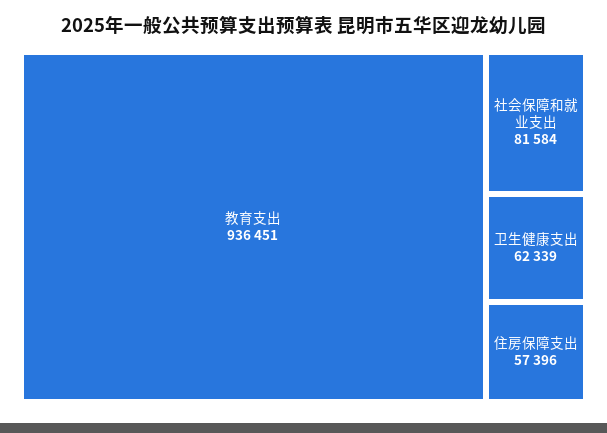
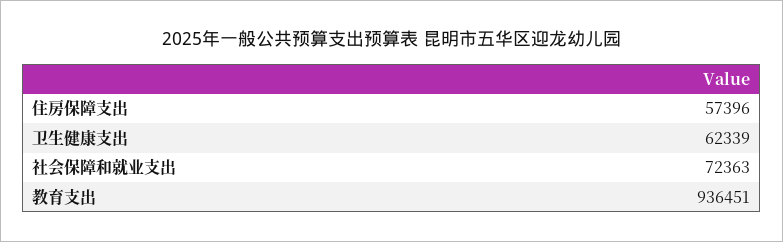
  {
    "教育支出": 936451,
-   "社会保障和就业支出": 81584,
+   "社会保障和就业支出": 72363,
    "卫生健康支出": 62339,
    "住房保障支出": 57396
  }

